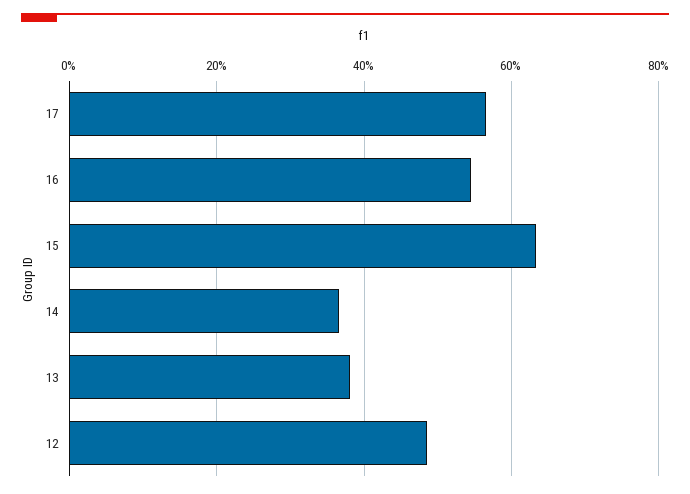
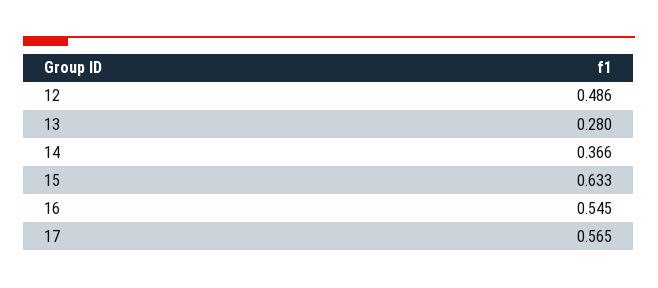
  {
    "17": 0.565,
    "16": 0.545,
    "15": 0.633,
    "14": 0.366,
-   "13": 0.38,
+   "13": 0.28,
    "12": 0.486
  }

